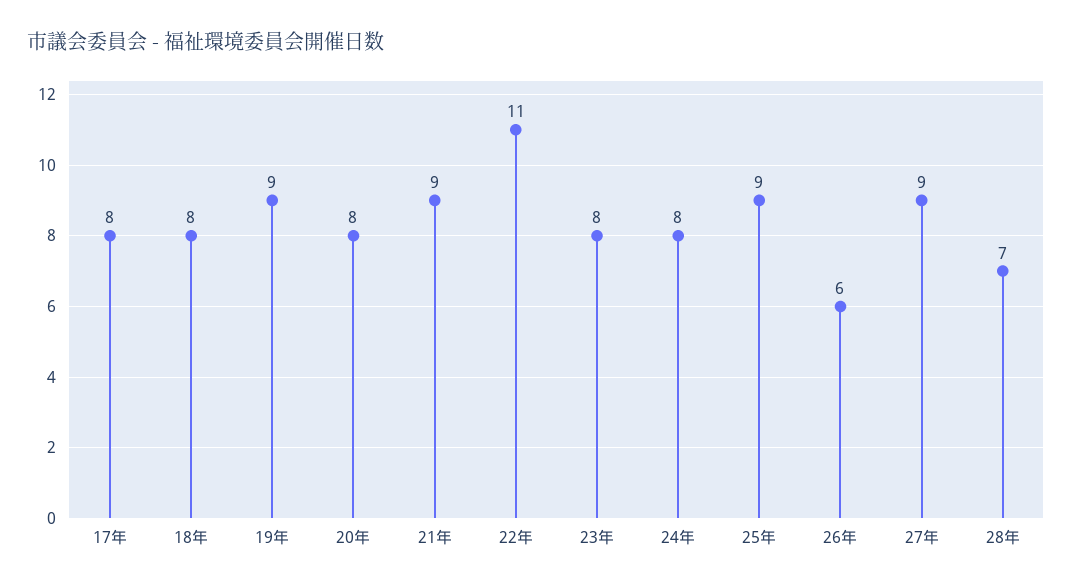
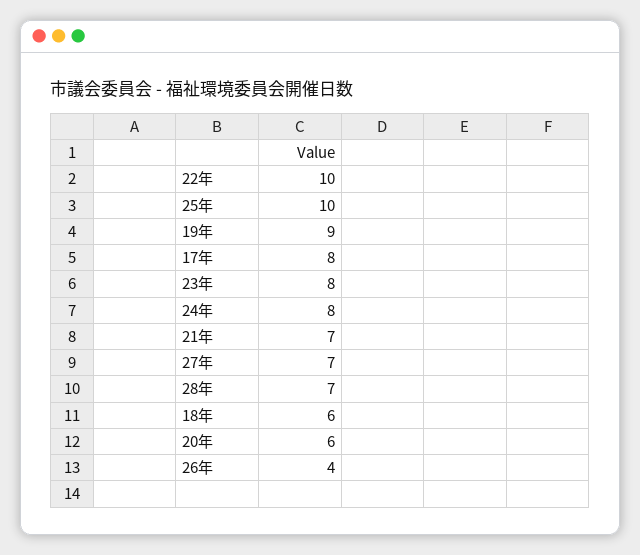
  {
    "17年": 8,
-   "18年": 8,
+   "18年": 6,
    "19年": 9,
-   "20年": 8,
+   "20年": 6,
-   "21年": 9,
+   "21年": 7,
-   "22年": 11,
+   "22年": 10,
    "23年": 8,
    "24年": 8,
-   "25年": 9,
+   "25年": 10,
-   "26年": 6,
+   "26年": 4,
-   "27年": 9,
+   "27年": 7,
    "28年": 7
  }

